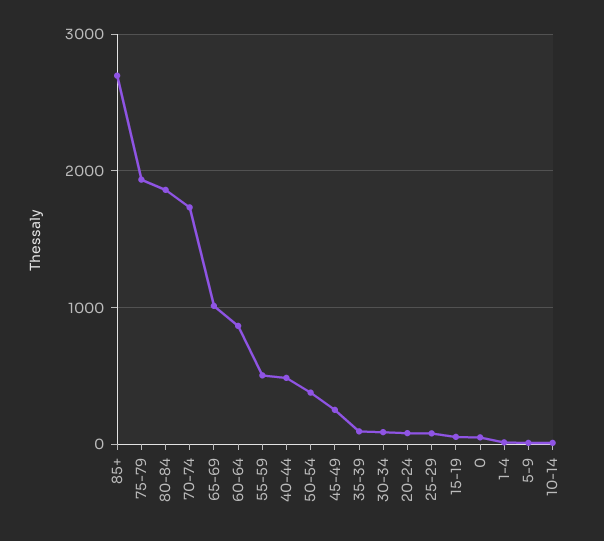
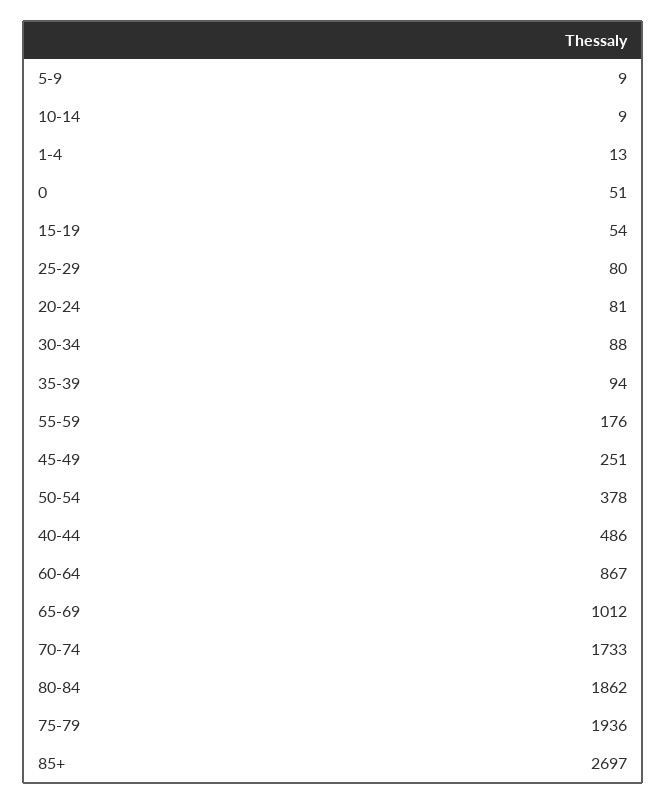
  {
    "85+": 2697,
    "75-79": 1936,
    "80-84": 1862,
    "70-74": 1733,
    "65-69": 1012,
    "60-64": 867,
-   "55-59": 500,
+   "55-59": 176,
    "40-44": 486,
    "50-54": 378,
    "45-49": 251,
    "35-39": 94,
    "30-34": 88,
    "20-24": 81,
    "25-29": 80,
    "15-19": 54,
    "0": 51,
    "1-4": 13,
    "5-9": 9,
    "10-14": 9
  }

